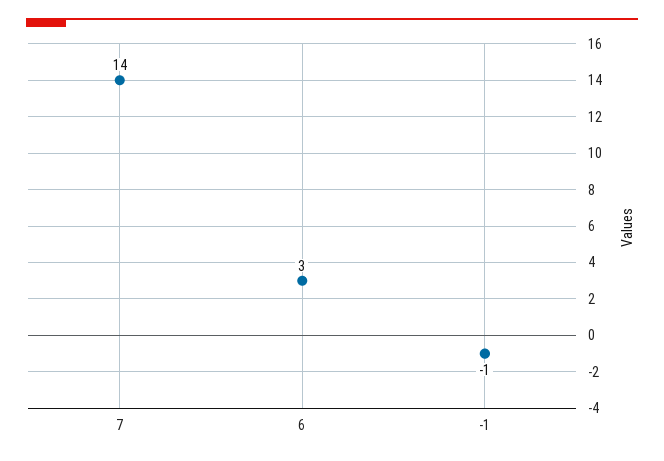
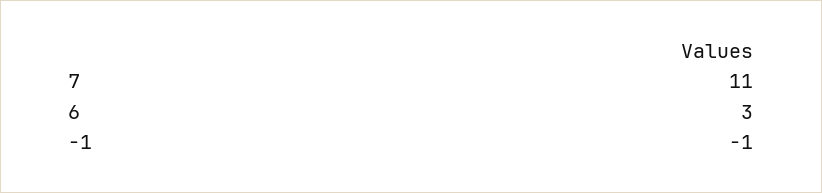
  {
-   "7": 14,
+   "7": 11,
    "6": 3,
    "-1": -1
  }

